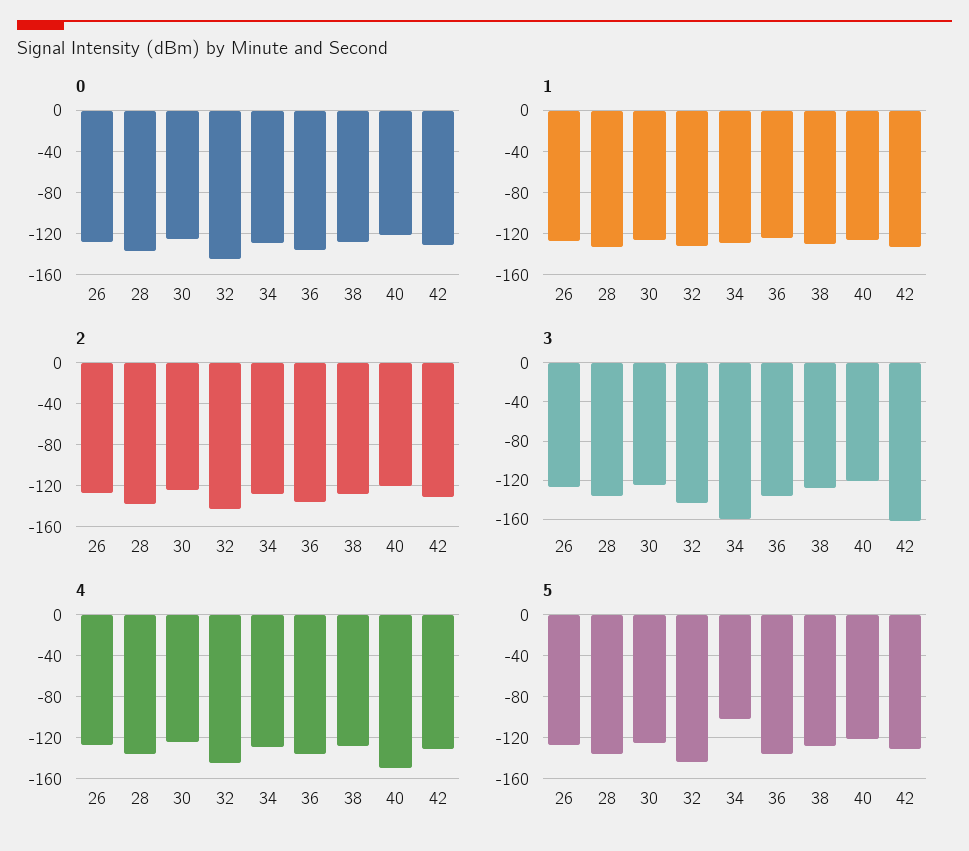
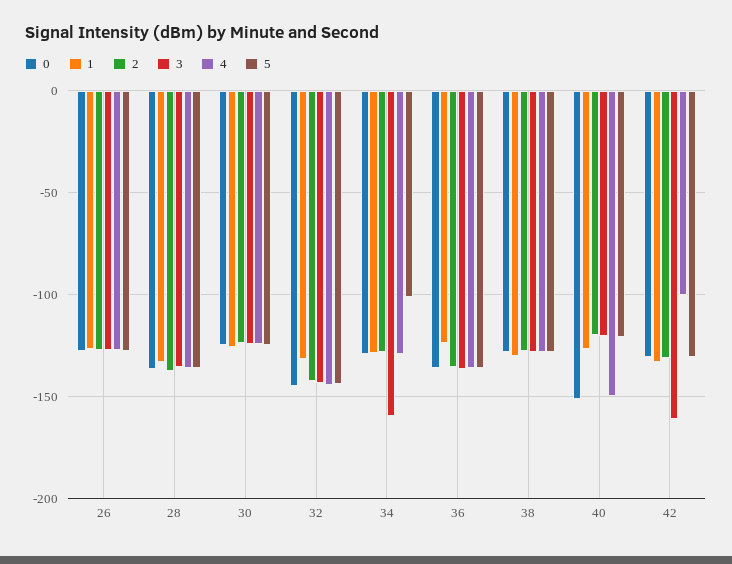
  {
    "0": {
      "26": -130,
      "28": -135,
      "30": -125,
      "32": -145,
      "34": -130,
      "36": -135,
      "38": -130,
-     "40": -120,
+     "40": -150,
      "42": -130
    },
    "1": {
      "26": -125,
      "28": -135,
      "30": -125,
      "32": -130,
      "34": -130,
      "36": -125,
      "38": -130,
      "40": -125,
      "42": -135
    },
    "2": {
      "26": -125,
      "28": -135,
      "30": -125,
      "32": -140,
      "34": -130,
      "36": -135,
      "38": -130,
      "40": -120,
      "42": -130
    },
    "3": {
      "26": -125,
      "28": -135,
      "30": -125,
      "32": -145,
      "34": -160,
      "36": -135,
      "38": -130,
      "40": -120,
      "42": -160
    },
    "4": {
      "26": -125,
      "28": -135,
      "30": -125,
      "32": -145,
      "34": -130,
      "36": -135,
      "38": -130,
      "40": -150,
-     "42": -130
+     "42": -100
    },
    "5": {
      "26": -125,
      "28": -135,
      "30": -125,
      "32": -145,
      "34": -100,
      "36": -135,
      "38": -130,
      "40": -120,
      "42": -130
    }
  }

